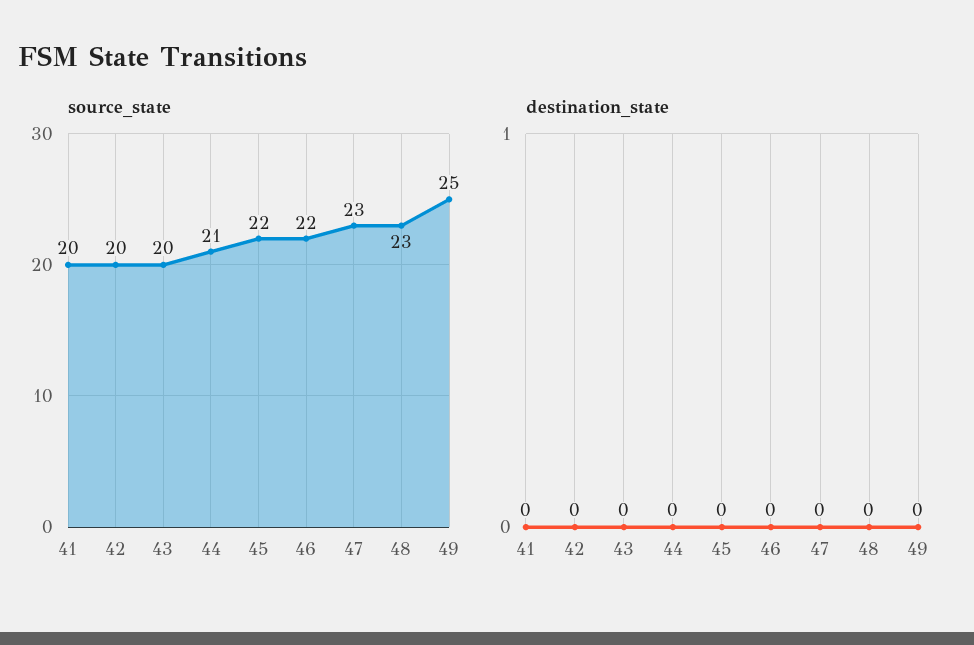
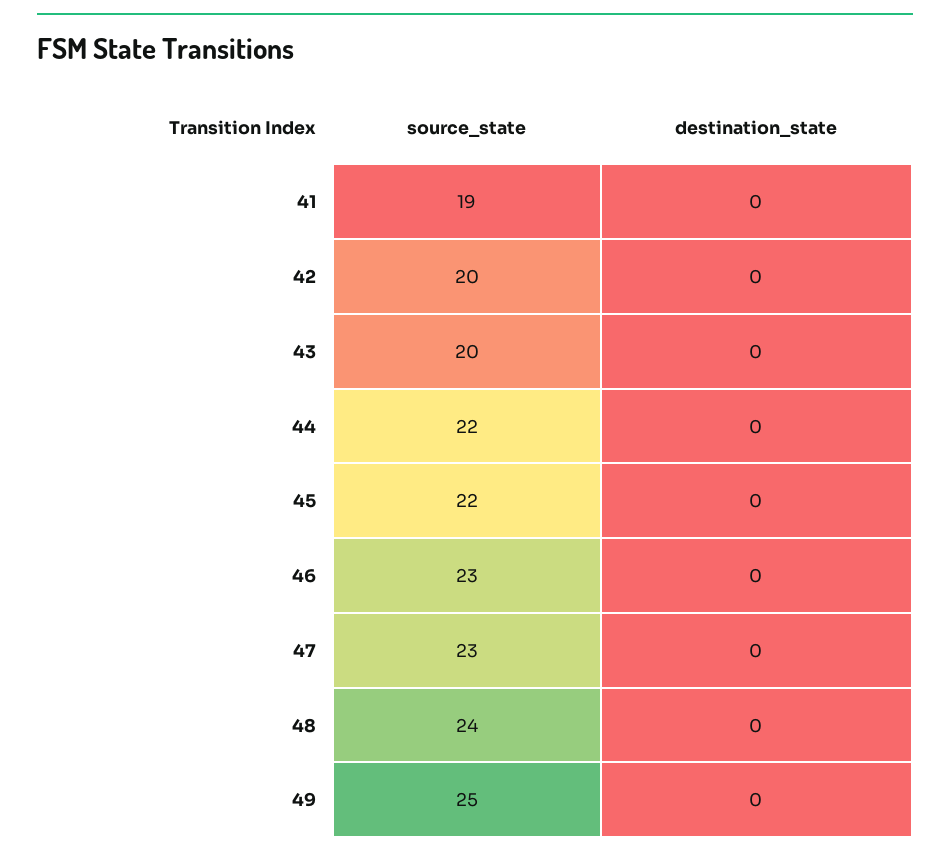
  {
    "source_state": {
-     "41": 20,
+     "41": 19,
      "42": 20,
      "43": 20,
-     "44": 21,
+     "44": 22,
      "45": 22,
-     "46": 22,
+     "46": 23,
      "47": 23,
-     "48": 23,
+     "48": 24,
      "49": 25
    },
    "destination_state": {
      "41": 0,
      "42": 0,
      "43": 0,
      "44": 0,
      "45": 0,
      "46": 0,
      "47": 0,
      "48": 0,
      "49": 0
    }
  }

